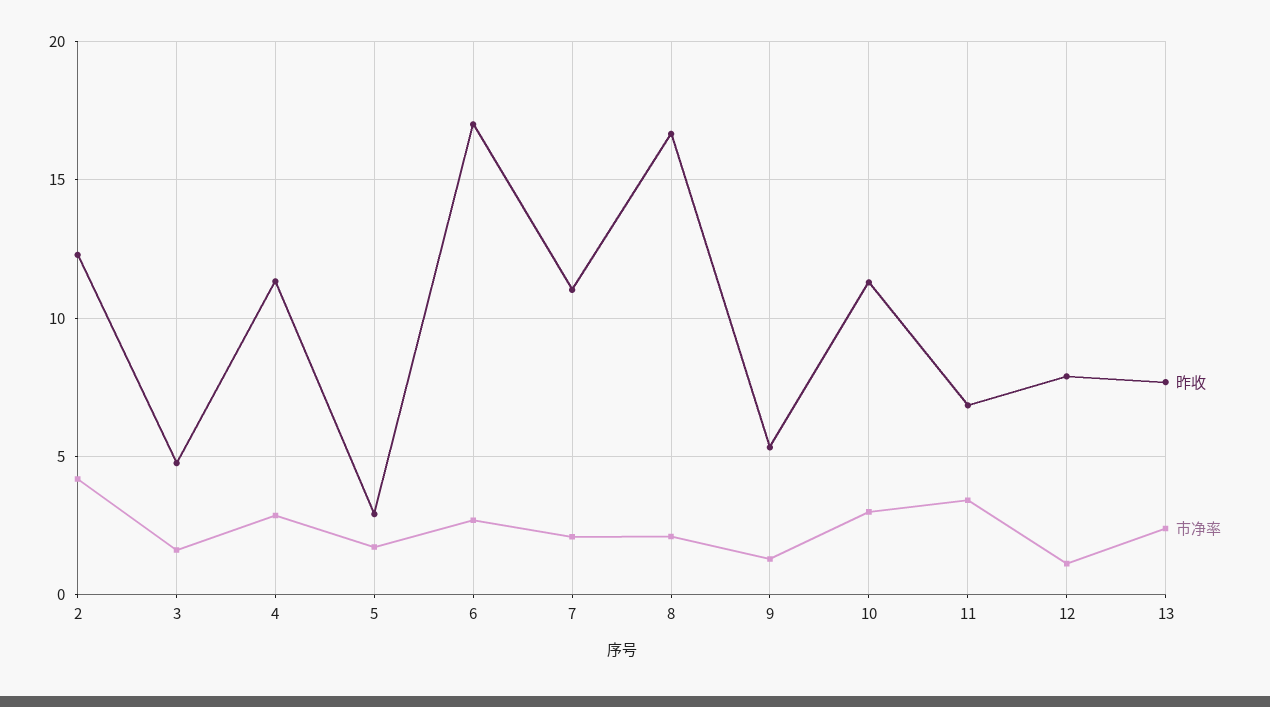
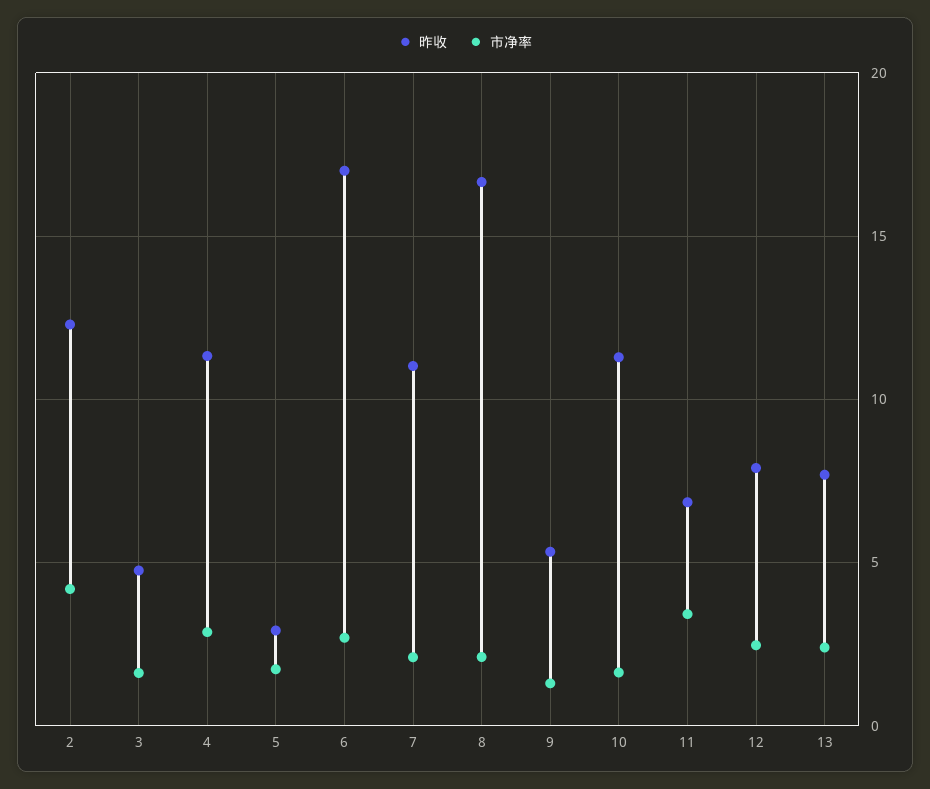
  {
    "昨收": {
      "2": 12.5,
      "3": 5,
      "4": 11.5,
      "5": 3,
      "6": 17,
      "7": 11,
      "8": 16.5,
      "9": 5.5,
      "10": 11.5,
      "11": 7,
      "12": 8,
      "13": 7.5
    },
    "市净率": {
      "2": 4,
      "3": 1.5,
      "4": 3,
      "5": 1.5,
      "6": 2.5,
      "7": 2,
      "8": 2,
      "9": 1.5,
-     "10": 3,
+     "10": 1.5,
      "11": 3.5,
-     "12": 1,
+     "12": 2.5,
      "13": 2.5
    }
  }

